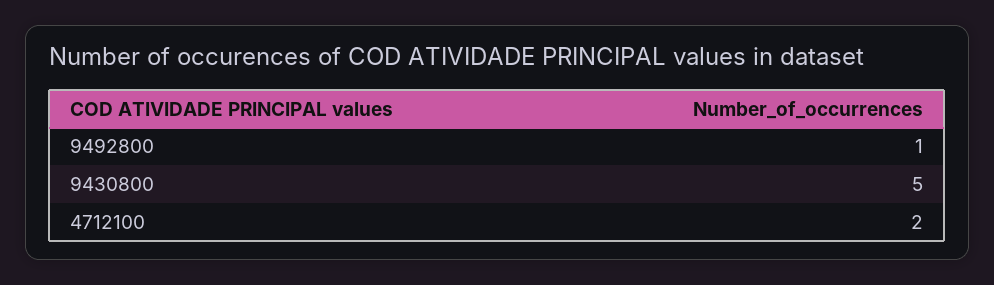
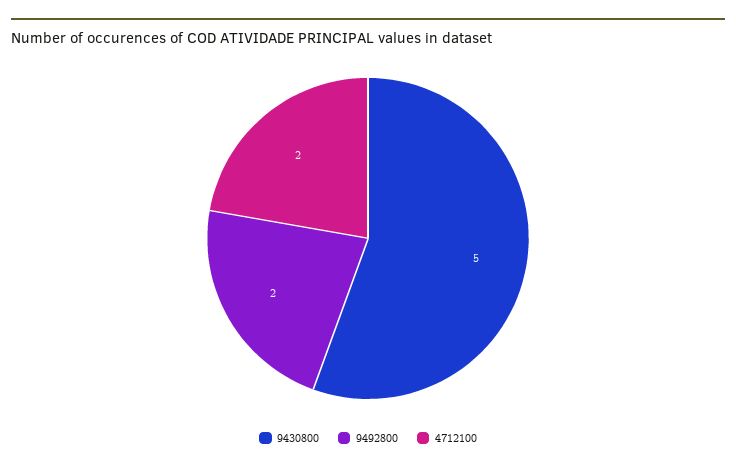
  {
-   "9492800": 1,
+   "9492800": 2,
    "9430800": 5,
    "4712100": 2
  }

